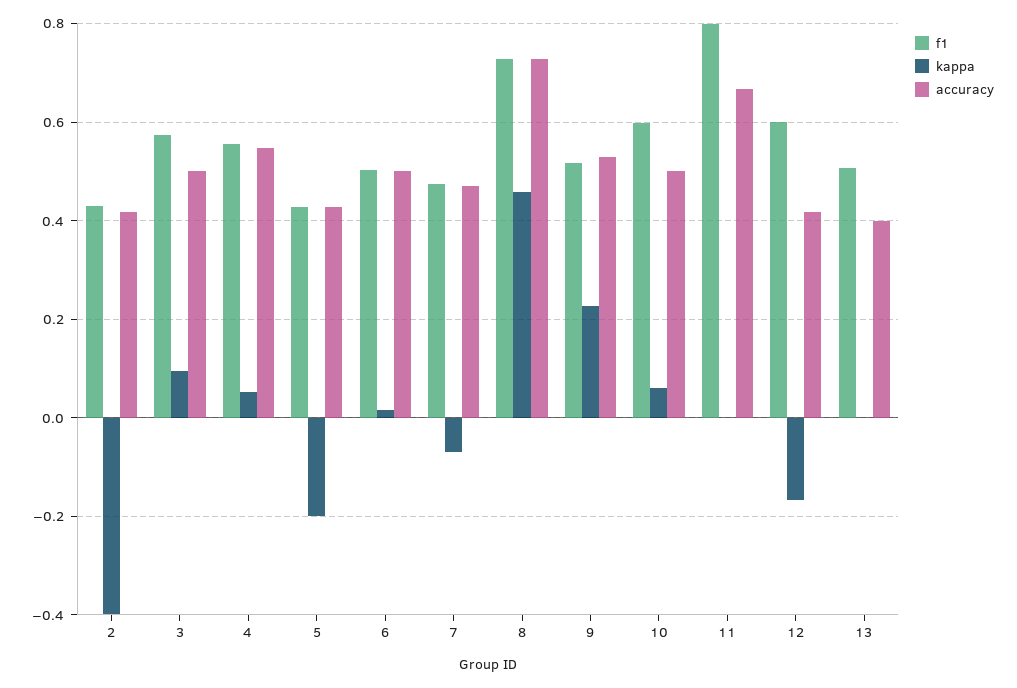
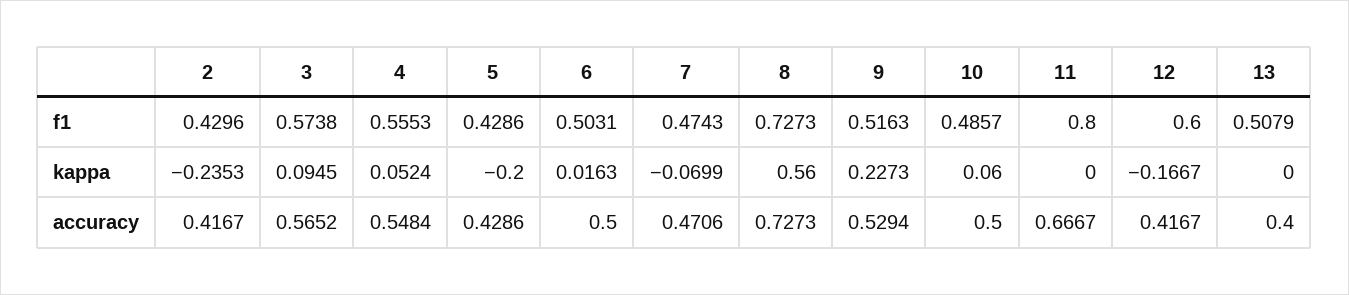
  {
    "f1": {
      "2": 0.4296,
      "3": 0.5738,
      "4": 0.5553,
      "5": 0.4286,
      "6": 0.5031,
      "7": 0.4743,
      "8": 0.7273,
      "9": 0.5163,
-     "10": 0.6,
+     "10": 0.4857,
      "11": 0.8,
      "12": 0.6,
      "13": 0.5079
    },
    "kappa": {
-     "2": -0.4,
+     "2": -0.2353,
      "3": 0.0945,
      "4": 0.0524,
      "5": -0.2,
      "6": 0.0163,
      "7": -0.0699,
-     "8": 0.46,
+     "8": 0.56,
      "9": 0.2273,
      "10": 0.06,
      "11": 0,
      "12": -0.1667,
      "13": 0
    },
    "accuracy": {
      "2": 0.4167,
-     "3": 0.5,
+     "3": 0.5652,
      "4": 0.5484,
      "5": 0.4286,
      "6": 0.5,
      "7": 0.4706,
      "8": 0.7273,
      "9": 0.5294,
      "10": 0.5,
      "11": 0.6667,
      "12": 0.4167,
      "13": 0.4
    }
  }

